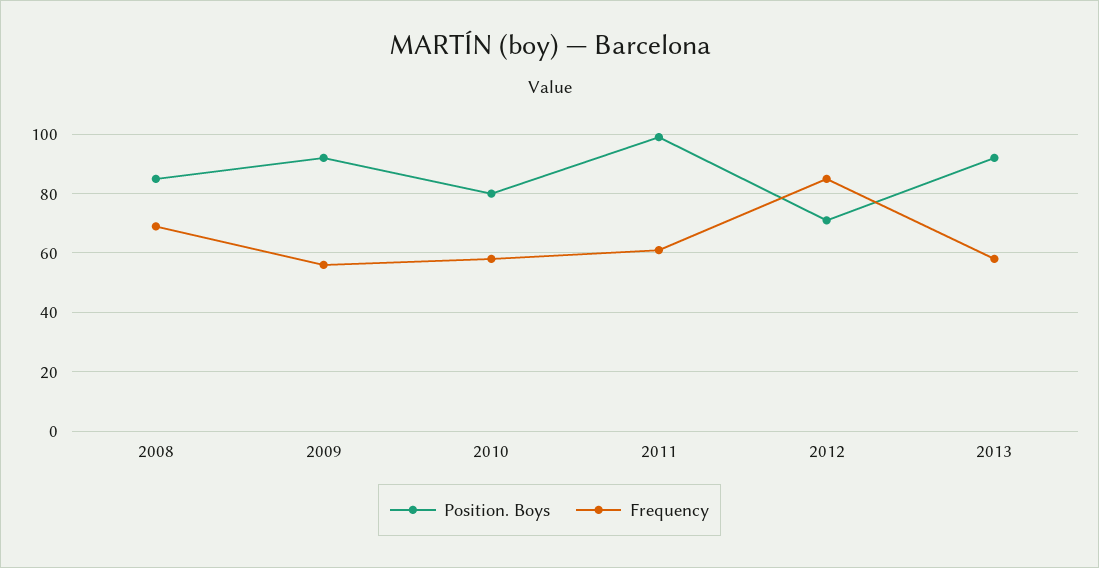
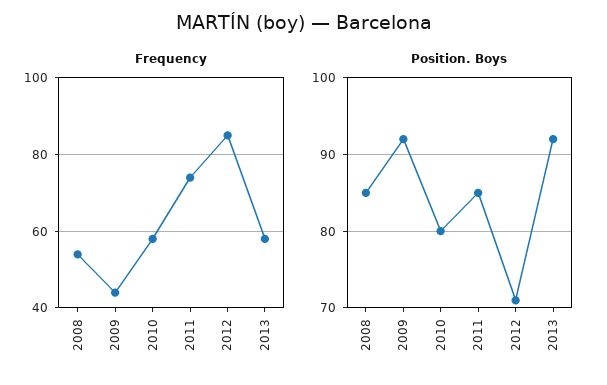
  {
    "Position. Boys": {
      "2008": 85,
      "2009": 92,
      "2010": 80,
-     "2011": 100,
+     "2011": 85,
      "2012": 71,
      "2013": 92
    },
    "Frequency": {
-     "2008": 70,
+     "2008": 55,
-     "2009": 55,
+     "2009": 45,
      "2010": 60,
-     "2011": 60,
+     "2011": 75,
      "2012": 85,
      "2013": 60
    }
  }

